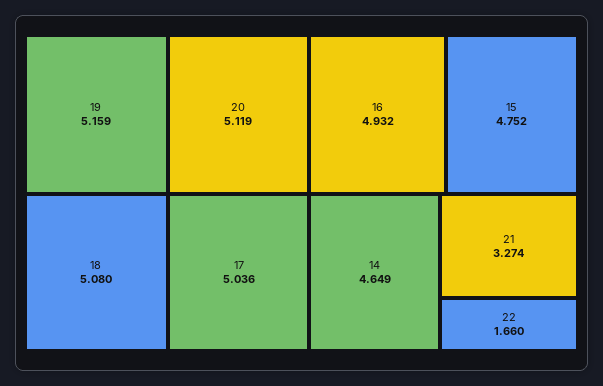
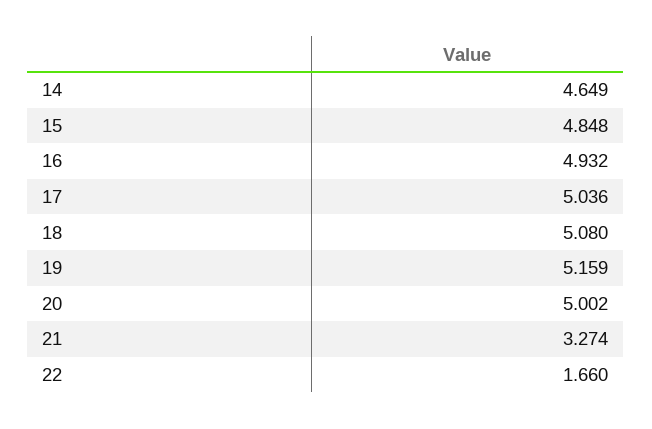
  {
    "19": 5.159,
-   "20": 5.119,
+   "20": 5.002,
    "18": 5.08,
    "17": 5.036,
    "16": 4.932,
-   "15": 4.752,
+   "15": 4.848,
    "14": 4.649,
    "21": 3.274,
    "22": 1.66
  }

